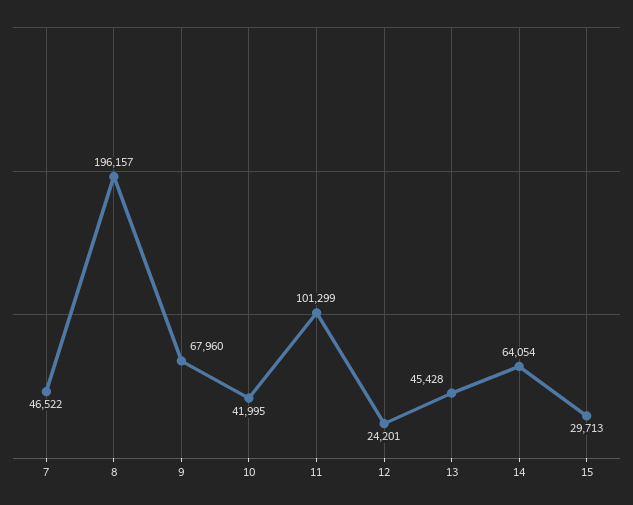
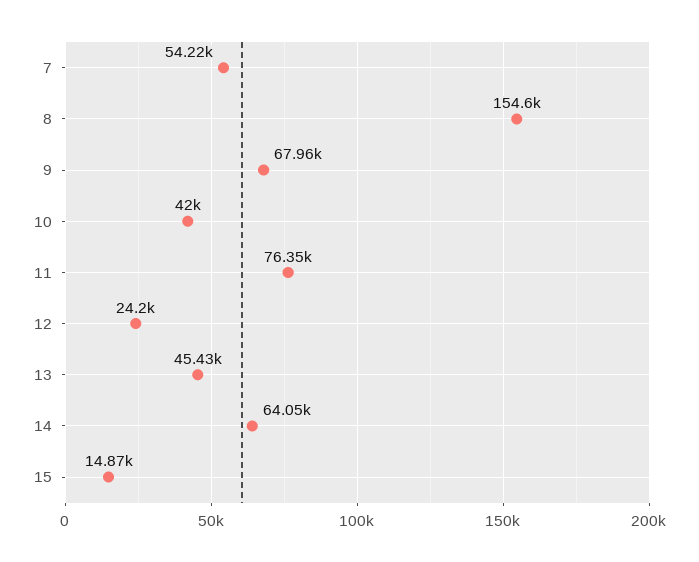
  {
-   "7": 46522,
+   "7": 54220,
-   "8": 196157,
+   "8": 154600,
    "9": 67960,
    "10": 41995,
-   "11": 101299,
+   "11": 76350,
    "12": 24201,
    "13": 45428,
    "14": 64054,
-   "15": 29713
+   "15": 14870
  }

